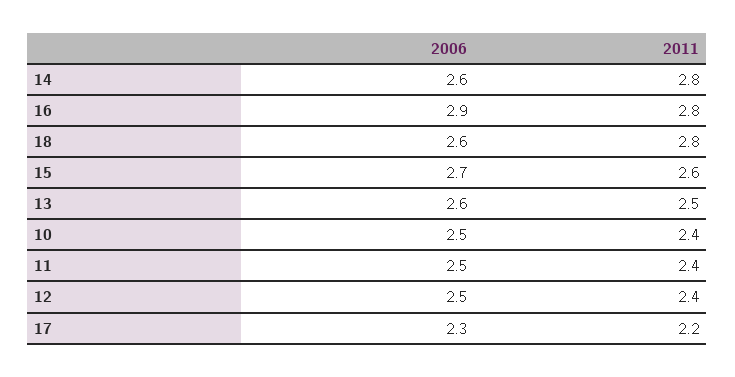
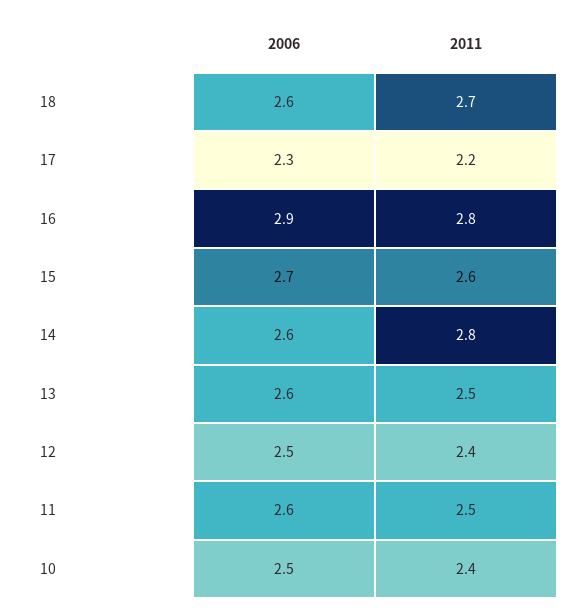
  {
    "2006": {
      "14": 2.6,
      "16": 2.9,
      "18": 2.6,
      "15": 2.7,
      "13": 2.6,
      "10": 2.5,
-     "11": 2.5,
+     "11": 2.6,
      "12": 2.5,
      "17": 2.3
    },
    "2011": {
      "14": 2.8,
      "16": 2.8,
-     "18": 2.8,
+     "18": 2.7,
      "15": 2.6,
      "13": 2.5,
      "10": 2.4,
-     "11": 2.4,
+     "11": 2.5,
      "12": 2.4,
      "17": 2.2
    }
  }

